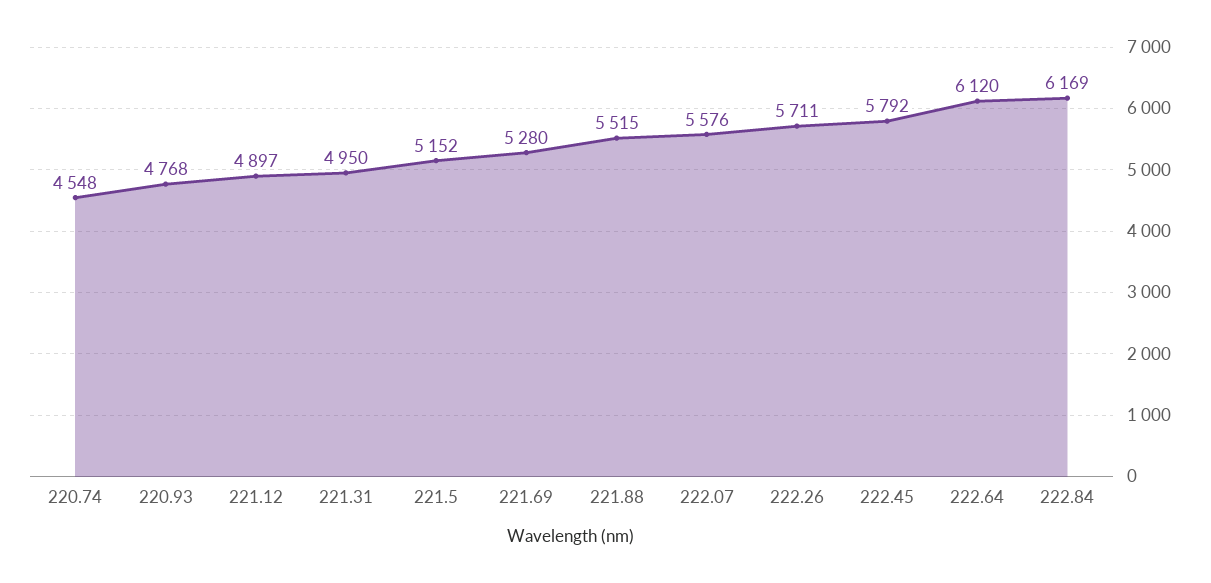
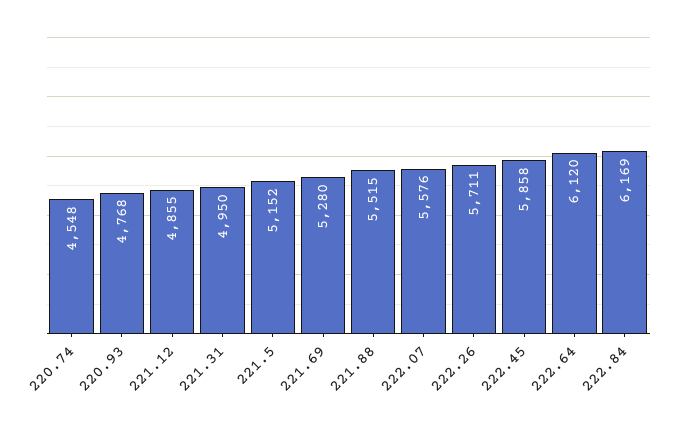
  {
    "220.74": 4548,
    "220.93": 4768,
-   "221.12": 4897,
+   "221.12": 4855,
    "221.31": 4950,
    "221.5": 5152,
    "221.69": 5280,
    "221.88": 5515,
    "222.07": 5576,
    "222.26": 5711,
-   "222.45": 5792,
+   "222.45": 5858,
    "222.64": 6120,
    "222.84": 6169
  }

